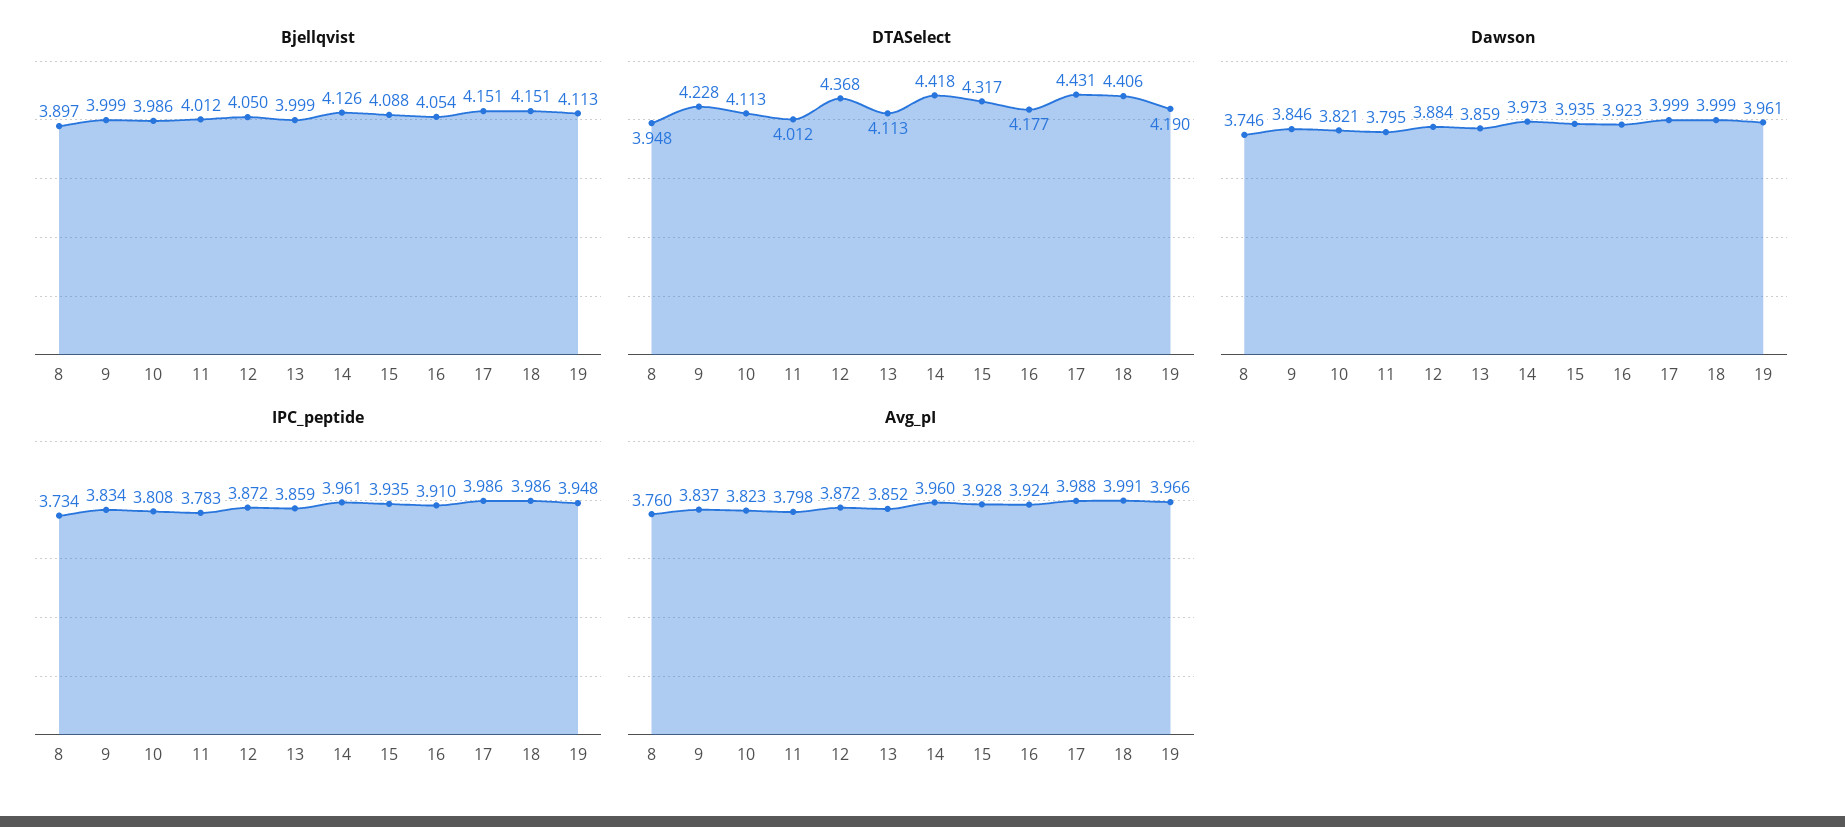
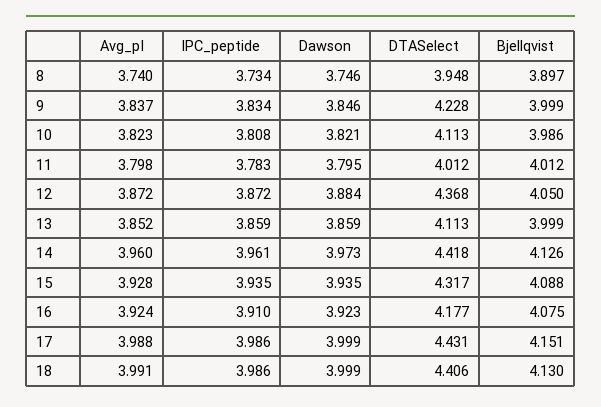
  {
    "Bjellqvist": {
      "8": 3.897,
      "9": 3.999,
      "10": 3.986,
      "11": 4.012,
      "12": 4.05,
      "13": 3.999,
      "14": 4.126,
      "15": 4.088,
-     "16": 4.054,
+     "16": 4.075,
      "17": 4.151,
-     "18": 4.151,
+     "18": 4.13
-     "19": 4.113
    },
    "DTASelect": {
      "8": 3.948,
      "9": 4.228,
      "10": 4.113,
      "11": 4.012,
      "12": 4.368,
      "13": 4.113,
      "14": 4.418,
      "15": 4.317,
      "16": 4.177,
      "17": 4.431,
-     "18": 4.406,
+     "18": 4.406
-     "19": 4.19
    },
    "Dawson": {
      "8": 3.746,
      "9": 3.846,
      "10": 3.821,
      "11": 3.795,
      "12": 3.884,
      "13": 3.859,
      "14": 3.973,
      "15": 3.935,
      "16": 3.923,
      "17": 3.999,
-     "18": 3.999,
+     "18": 3.999
-     "19": 3.961
    },
    "IPC_peptide": {
      "8": 3.734,
      "9": 3.834,
      "10": 3.808,
      "11": 3.783,
      "12": 3.872,
      "13": 3.859,
      "14": 3.961,
      "15": 3.935,
      "16": 3.91,
      "17": 3.986,
-     "18": 3.986,
+     "18": 3.986
-     "19": 3.948
    },
    "Avg_pI": {
-     "8": 3.76,
+     "8": 3.74,
      "9": 3.837,
      "10": 3.823,
      "11": 3.798,
      "12": 3.872,
      "13": 3.852,
      "14": 3.96,
      "15": 3.928,
      "16": 3.924,
      "17": 3.988,
-     "18": 3.991,
+     "18": 3.991
-     "19": 3.966
    }
  }

